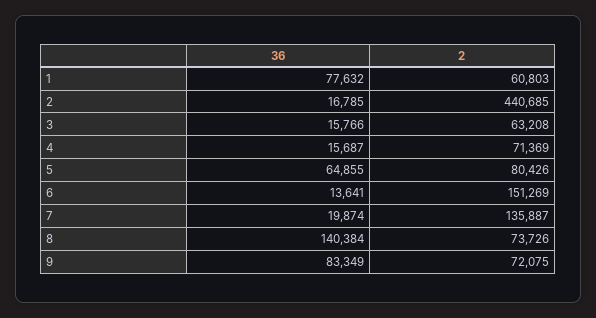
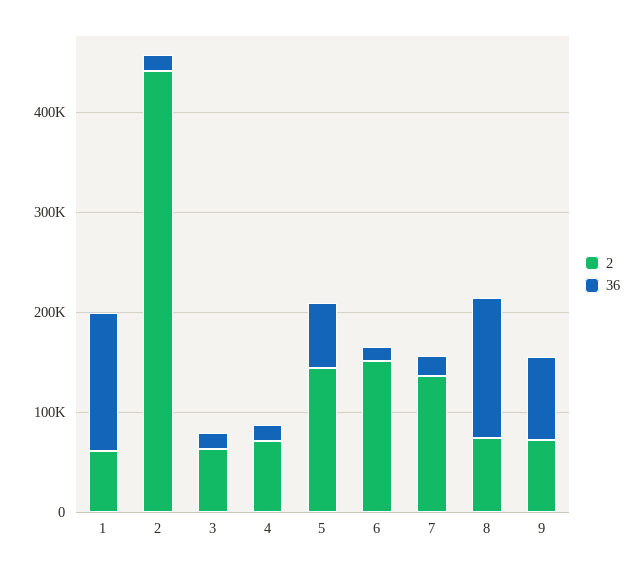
  {
    "36": {
-     "1": 77632,
+     "1": 140000,
      "2": 16785,
      "3": 15766,
      "4": 15687,
      "5": 64855,
      "6": 13641,
      "7": 19874,
      "8": 140384,
      "9": 83349
    },
    "2": {
      "1": 60803,
      "2": 440685,
      "3": 63208,
      "4": 71369,
-     "5": 80426,
+     "5": 140000,
      "6": 151269,
      "7": 135887,
      "8": 73726,
      "9": 72075
    }
  }

